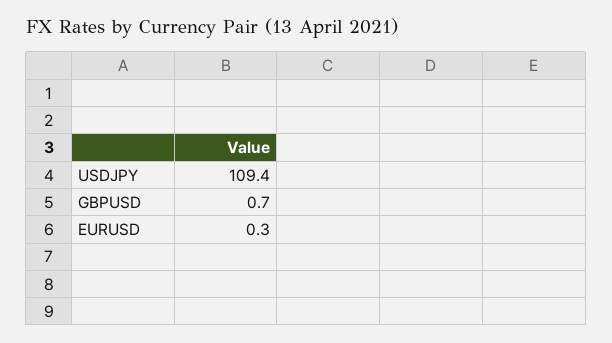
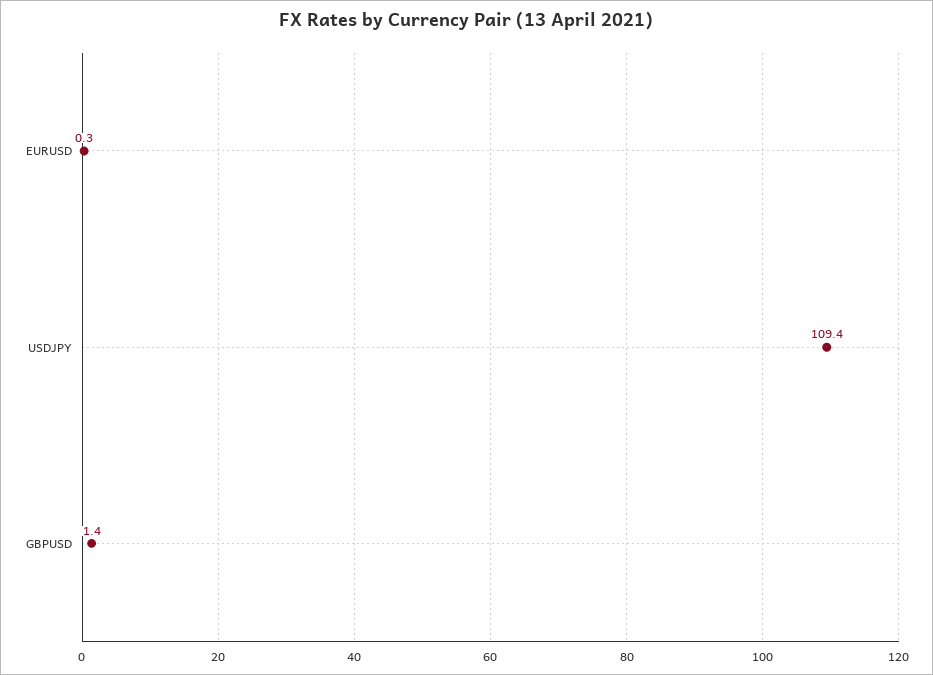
  {
    "USDJPY": 109.4,
-   "GBPUSD": 0.7,
+   "GBPUSD": 1.4,
    "EURUSD": 0.3
  }

